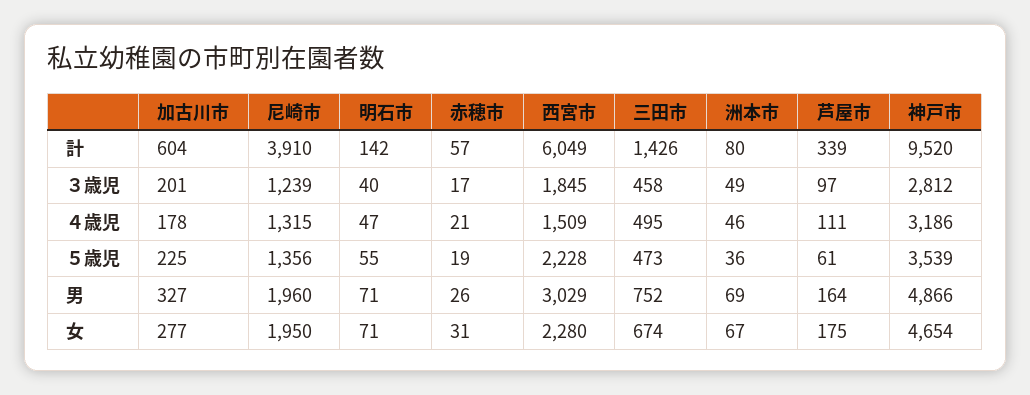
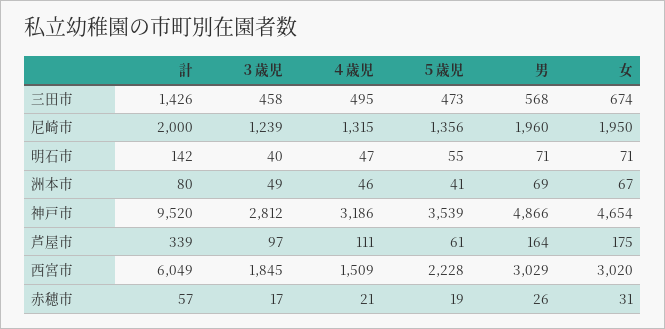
  {
-   "加古川市": {
-     "計": 604,
-     "３歳児": 201,
-     "４歳児": 178,
-     "５歳児": 225,
-     "男": 327,
-     "女": 277
-   },
    "尼崎市": {
-     "計": 3910,
+     "計": 2000,
      "３歳児": 1239,
      "４歳児": 1315,
      "５歳児": 1356,
      "男": 1960,
      "女": 1950
    },
    "明石市": {
      "計": 142,
      "３歳児": 40,
      "４歳児": 47,
      "５歳児": 55,
      "男": 71,
      "女": 71
    },
    "赤穂市": {
      "計": 57,
      "３歳児": 17,
      "４歳児": 21,
      "５歳児": 19,
      "男": 26,
      "女": 31
    },
    "西宮市": {
      "計": 6049,
      "３歳児": 1845,
      "４歳児": 1509,
      "５歳児": 2228,
      "男": 3029,
-     "女": 2280
+     "女": 3020
    },
    "三田市": {
      "計": 1426,
      "３歳児": 458,
      "４歳児": 495,
      "５歳児": 473,
-     "男": 752,
+     "男": 568,
      "女": 674
    },
    "洲本市": {
      "計": 80,
      "３歳児": 49,
      "４歳児": 46,
-     "５歳児": 36,
+     "５歳児": 41,
      "男": 69,
      "女": 67
    },
    "芦屋市": {
      "計": 339,
      "３歳児": 97,
      "４歳児": 111,
      "５歳児": 61,
      "男": 164,
      "女": 175
    },
    "神戸市": {
      "計": 9520,
      "３歳児": 2812,
      "４歳児": 3186,
      "５歳児": 3539,
      "男": 4866,
      "女": 4654
    }
  }

